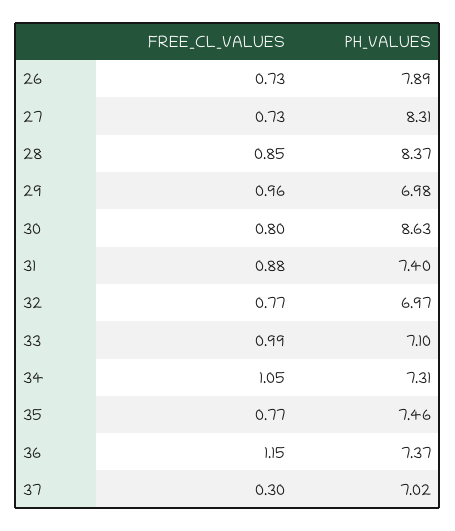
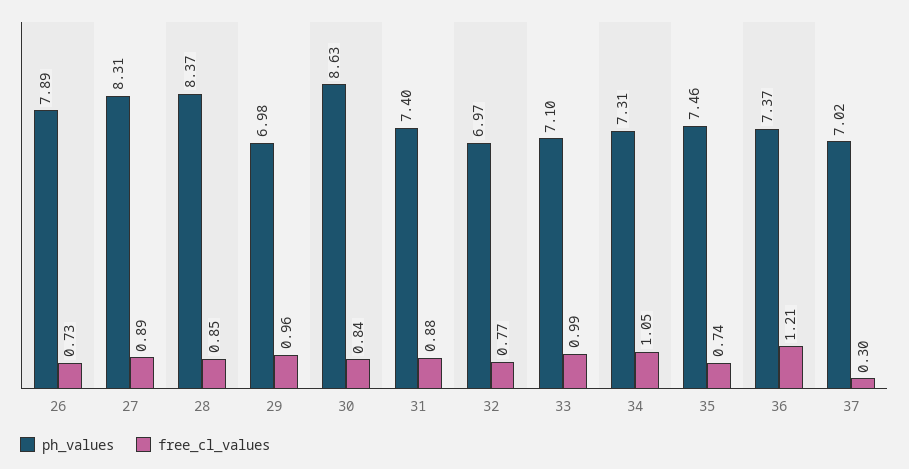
  {
    "FREE_CL_VALUES": {
      "26": 0.73,
-     "27": 0.73,
+     "27": 0.89,
      "28": 0.85,
      "29": 0.96,
-     "30": 0.8,
+     "30": 0.84,
      "31": 0.88,
      "32": 0.77,
      "33": 0.99,
      "34": 1.05,
-     "35": 0.77,
+     "35": 0.74,
-     "36": 1.15,
+     "36": 1.21,
      "37": 0.3
    },
    "PH_VALUES": {
      "26": 7.89,
      "27": 8.31,
      "28": 8.37,
      "29": 6.98,
      "30": 8.63,
      "31": 7.4,
      "32": 6.97,
      "33": 7.1,
      "34": 7.31,
      "35": 7.46,
      "36": 7.37,
      "37": 7.02
    }
  }

